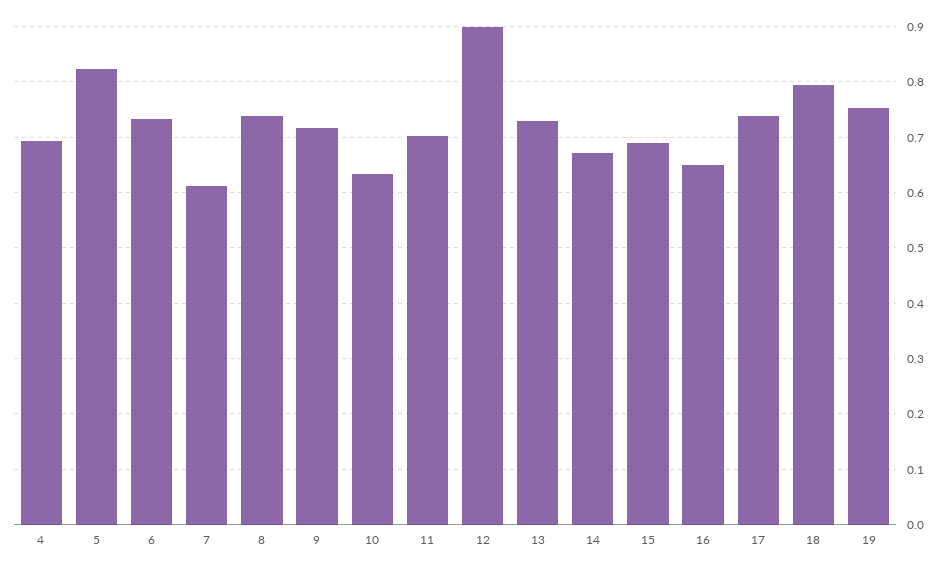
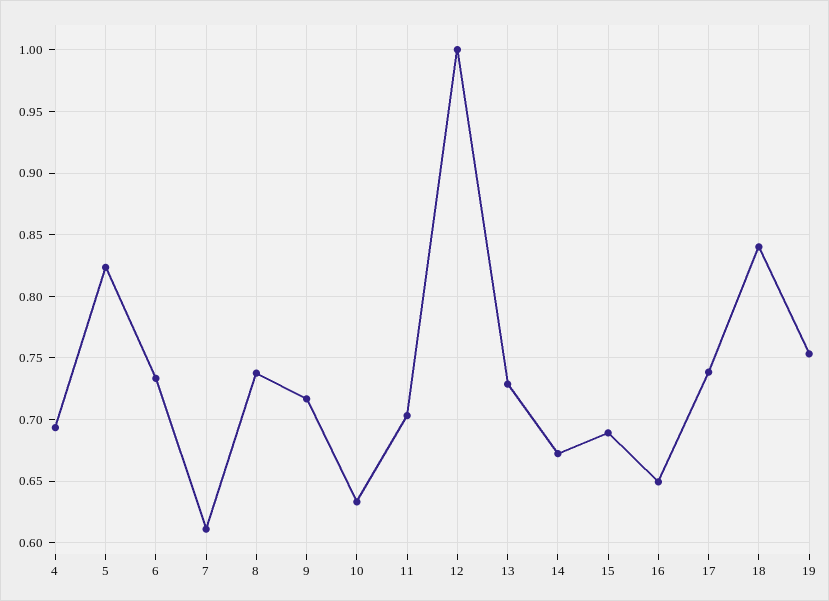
  {
    "4": 0.695,
    "5": 0.825,
    "6": 0.735,
    "7": 0.61,
    "8": 0.74,
    "9": 0.715,
    "10": 0.635,
    "11": 0.705,
-   "12": 0.9,
+   "12": 1,
    "13": 0.73,
    "14": 0.67,
    "15": 0.69,
    "16": 0.65,
    "17": 0.74,
-   "18": 0.8,
+   "18": 0.84,
    "19": 0.755
  }

